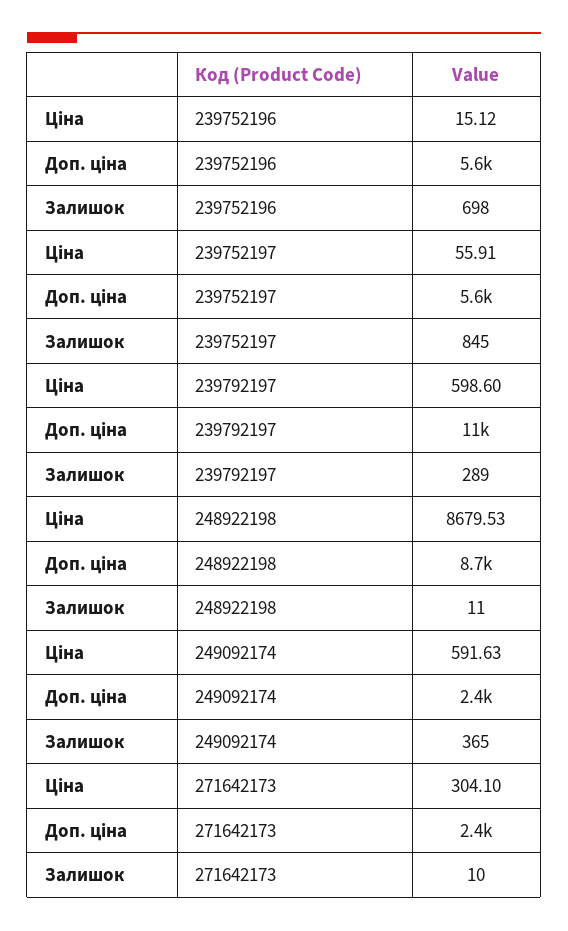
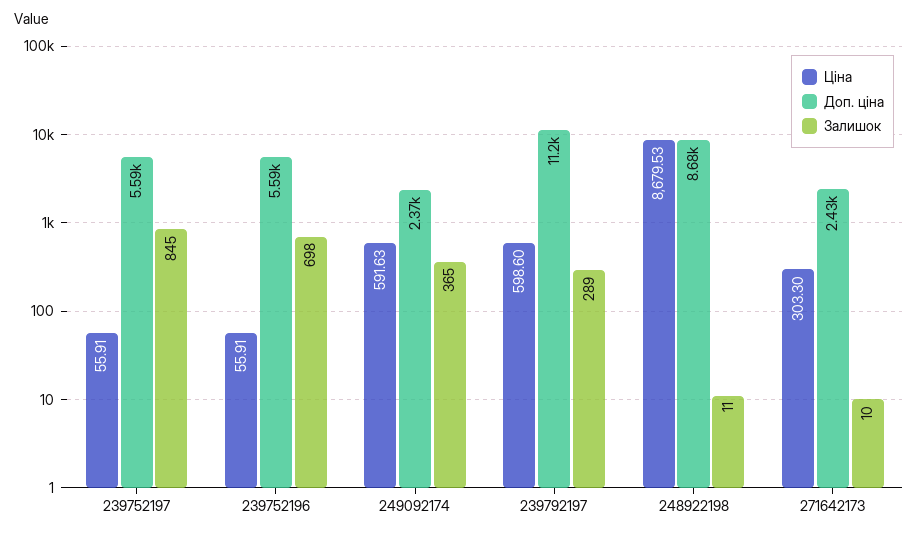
  {
    "Ціна": {
-     "239752196": 15.12,
+     "239752196": 55.91,
      "239752197": 55.91,
      "239792197": 598.6,
      "248922198": 8679.53,
      "249092174": 591.63,
-     "271642173": 304.1
+     "271642173": 303.3
    },
    "Доп. ціна": {
      "239752196": 5590,
      "239752197": 5590,
      "239792197": 11200,
      "248922198": 8680,
      "249092174": 2370,
      "271642173": 2430
    },
    "Залишок": {
      "239752196": 698,
      "239752197": 845,
      "239792197": 289,
      "248922198": 11,
      "249092174": 365,
      "271642173": 10
    }
  }

